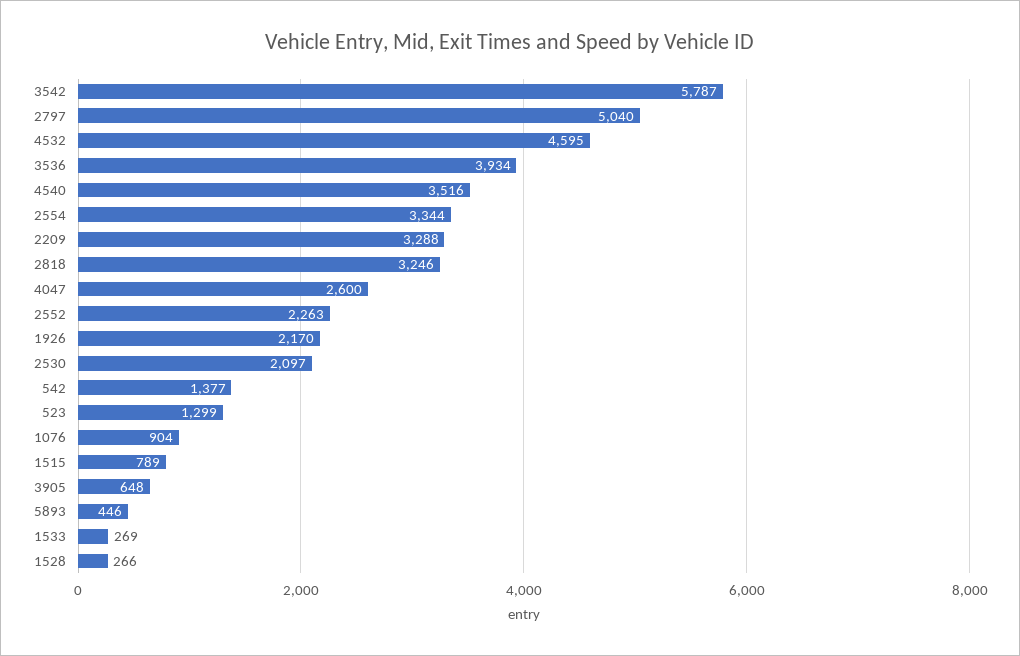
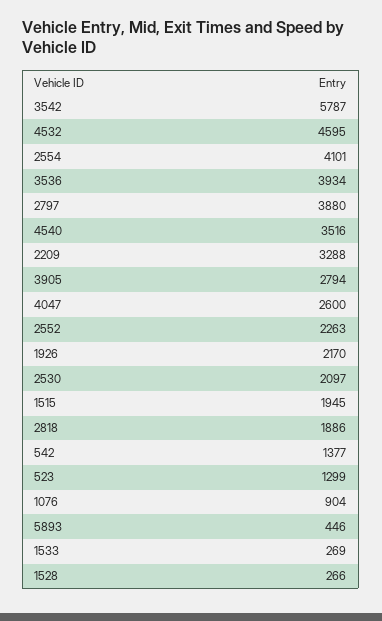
  {
    "3542": 5787,
-   "2797": 5040,
+   "2797": 3880,
    "4532": 4595,
    "3536": 3934,
    "4540": 3516,
-   "2554": 3344,
+   "2554": 4101,
    "2209": 3288,
-   "2818": 3246,
+   "2818": 1886,
    "4047": 2600,
    "2552": 2263,
    "1926": 2170,
    "2530": 2097,
    "542": 1377,
    "523": 1299,
    "1076": 904,
-   "1515": 789,
+   "1515": 1945,
-   "3905": 648,
+   "3905": 2794,
    "5893": 446,
    "1533": 269,
    "1528": 266
  }

